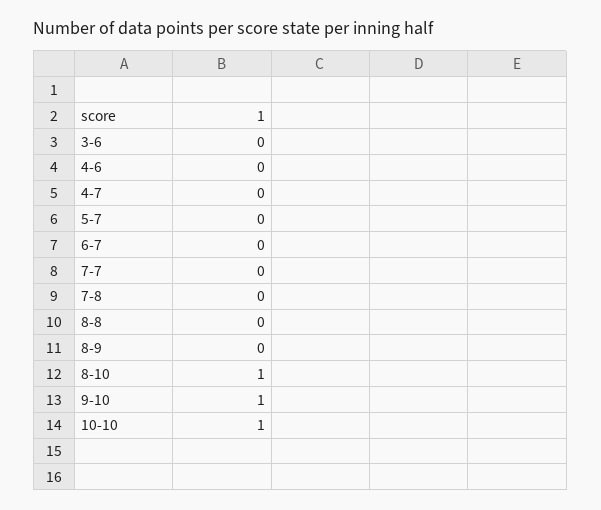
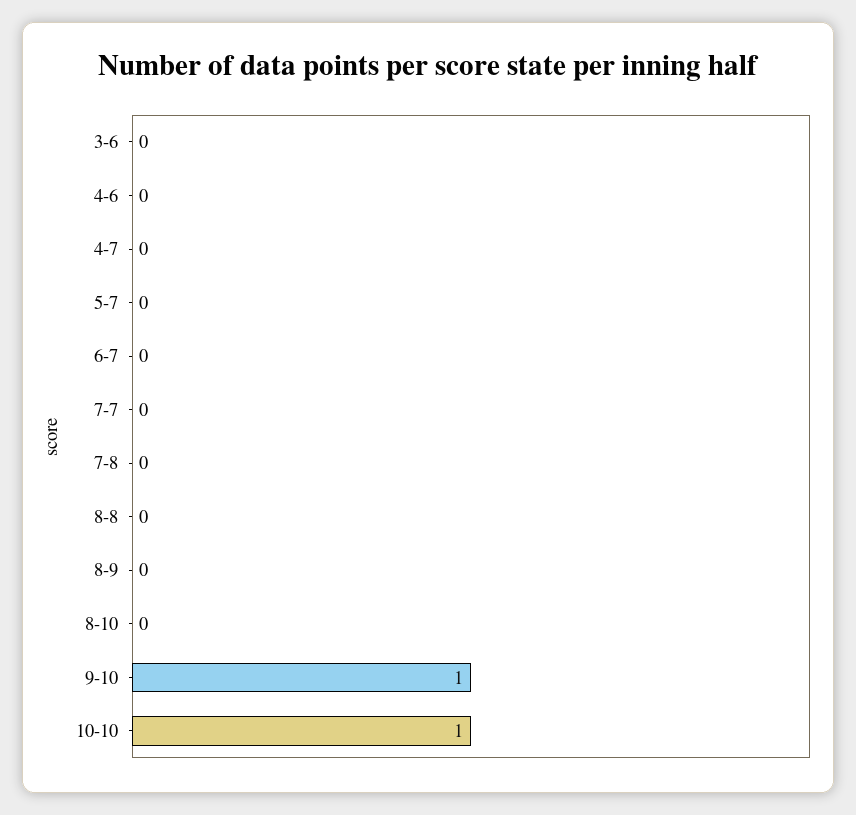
  {
    "3-6": 0,
    "4-6": 0,
    "4-7": 0,
    "5-7": 0,
    "6-7": 0,
    "7-7": 0,
    "7-8": 0,
    "8-8": 0,
    "8-9": 0,
-   "8-10": 1,
+   "8-10": 0,
    "9-10": 1,
    "10-10": 1
  }

